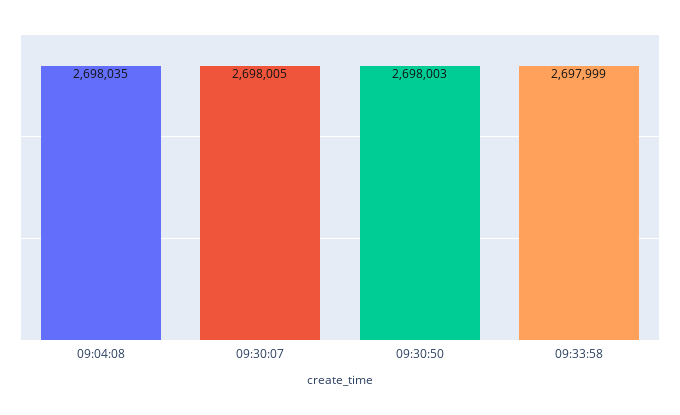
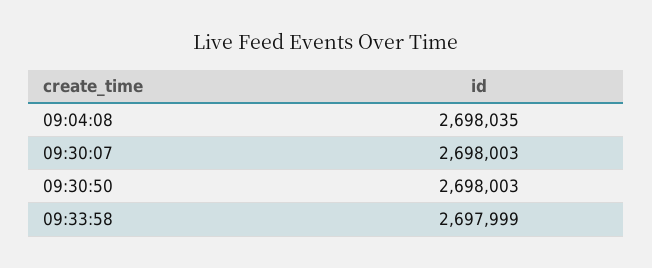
  {
    "09:04:08": 2698035,
-   "09:30:07": 2698005,
+   "09:30:07": 2698003,
    "09:30:50": 2698003,
    "09:33:58": 2697999
  }

